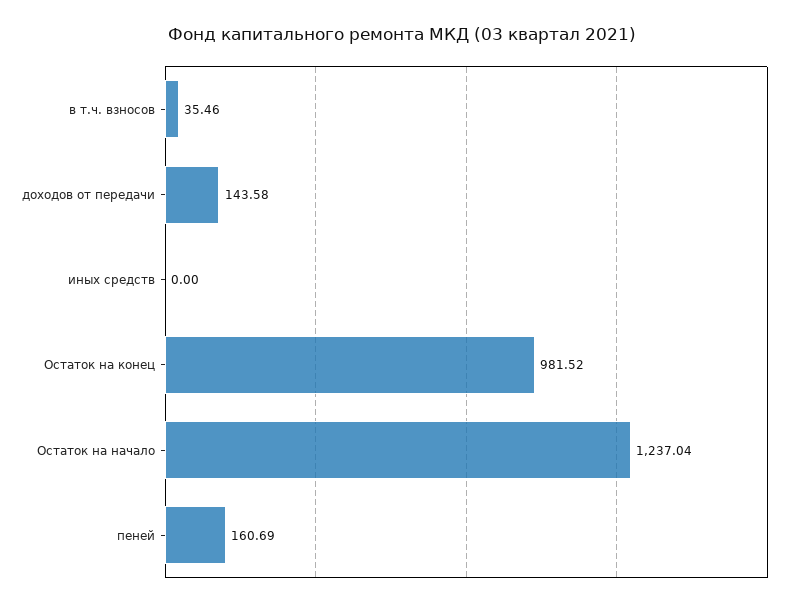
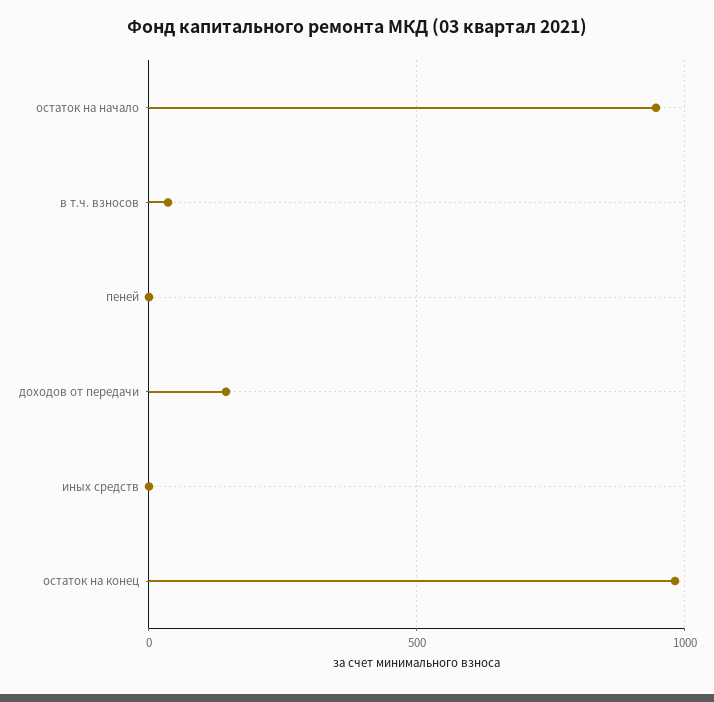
  {
    "в т.ч. взносов": 35.46,
    "доходов от передачи": 143.58,
    "иных средств": 0,
    "Остаток на конец": 981.52,
-   "Остаток на начало": 1237.04,
+   "Остаток на начало": 950,
-   "пеней": 160.69
+   "пеней": 0
  }

